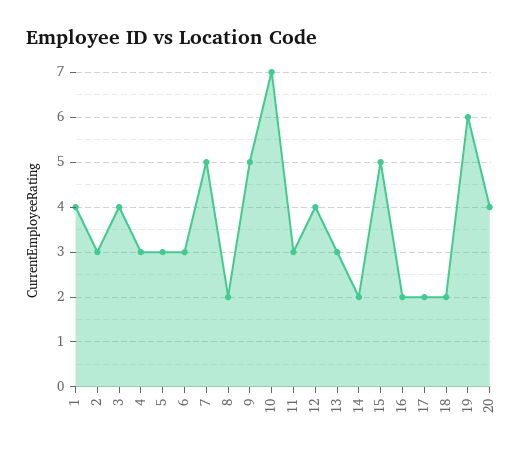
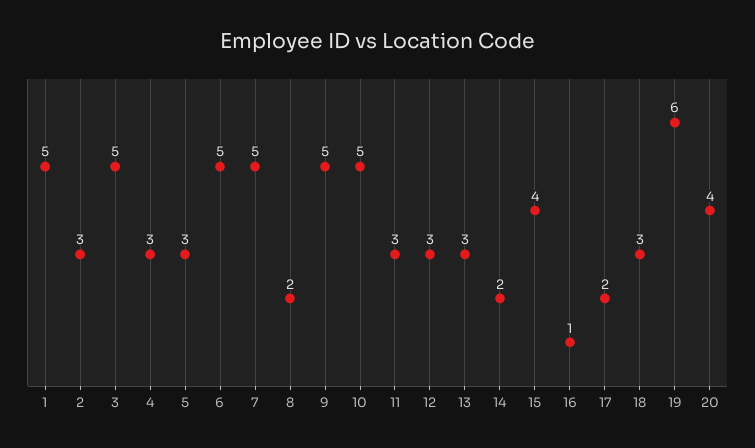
  {
-   "1": 4,
+   "1": 5,
    "2": 3,
-   "3": 4,
+   "3": 5,
    "4": 3,
    "5": 3,
-   "6": 3,
+   "6": 5,
    "7": 5,
    "8": 2,
    "9": 5,
-   "10": 7,
+   "10": 5,
    "11": 3,
-   "12": 4,
+   "12": 3,
    "13": 3,
    "14": 2,
-   "15": 5,
+   "15": 4,
-   "16": 2,
+   "16": 1,
    "17": 2,
-   "18": 2,
+   "18": 3,
    "19": 6,
    "20": 4
  }

